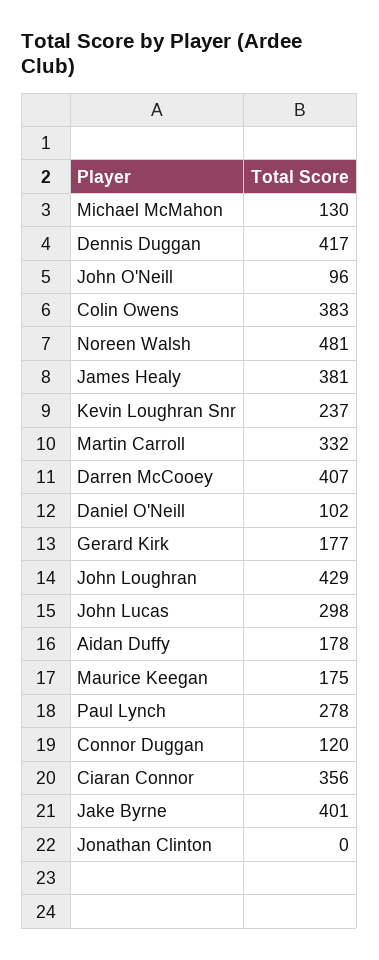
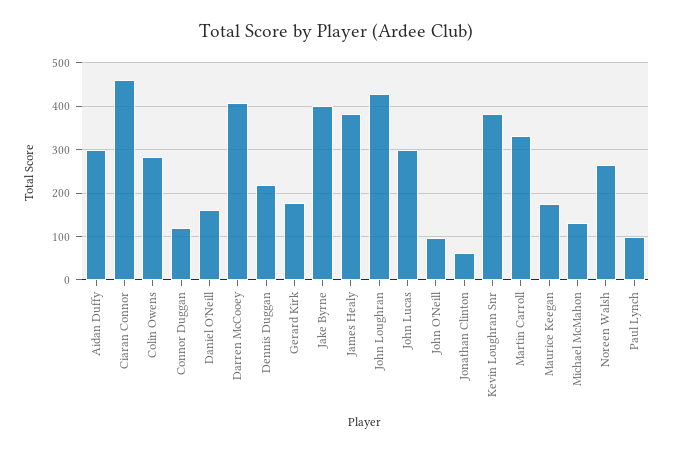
  {
    "Michael McMahon": 130,
-   "Dennis Duggan": 417,
+   "Dennis Duggan": 220,
    "John O'Neill": 96,
-   "Colin Owens": 383,
+   "Colin Owens": 280,
-   "Noreen Walsh": 481,
+   "Noreen Walsh": 260,
    "James Healy": 381,
-   "Kevin Loughran Snr": 237,
+   "Kevin Loughran Snr": 380,
    "Martin Carroll": 332,
    "Darren McCooey": 407,
-   "Daniel O'Neill": 102,
+   "Daniel O'Neill": 160,
    "Gerard Kirk": 177,
    "John Loughran": 429,
    "John Lucas": 298,
-   "Aidan Duffy": 178,
+   "Aidan Duffy": 300,
    "Maurice Keegan": 175,
-   "Paul Lynch": 278,
+   "Paul Lynch": 100,
    "Connor Duggan": 120,
-   "Ciaran Connor": 356,
+   "Ciaran Connor": 460,
    "Jake Byrne": 401,
-   "Jonathan Clinton": 0
+   "Jonathan Clinton": 60
  }

